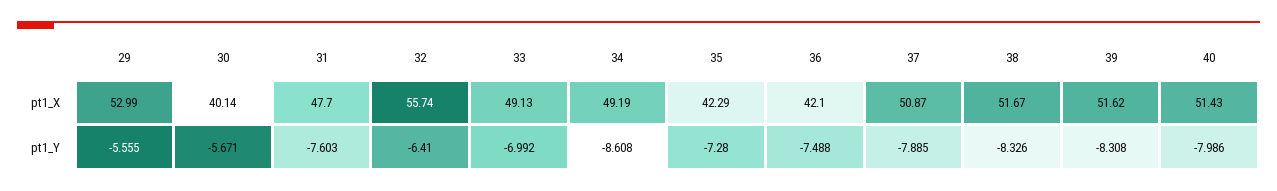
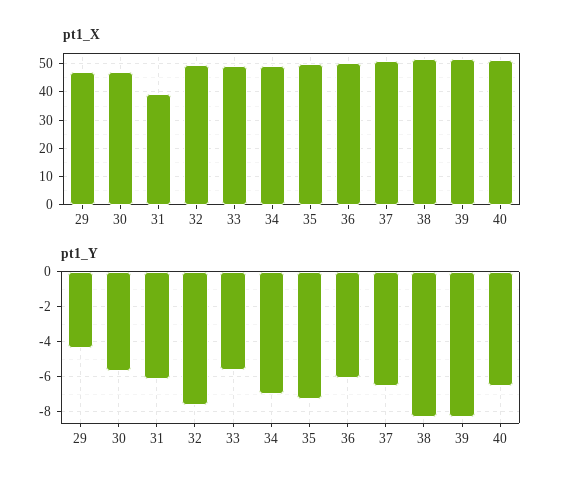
  {
    "pt1_X": {
-     "29": 52.99,
+     "29": 47.5,
-     "30": 40.14,
+     "30": 47.5,
-     "31": 47.7,
+     "31": 40,
-     "32": 55.74,
+     "32": 50,
      "33": 49.13,
      "34": 49.19,
-     "35": 42.29,
+     "35": 50,
-     "36": 42.1,
+     "36": 50,
      "37": 50.87,
      "38": 51.67,
      "39": 51.62,
      "40": 51.43
    },
    "pt1_Y": {
-     "29": -5.555,
+     "29": -4.5,
      "30": -5.671,
-     "31": -7.603,
+     "31": -6,
-     "32": -6.41,
+     "32": -7.5,
-     "33": -6.992,
+     "33": -5.5,
-     "34": -8.608,
+     "34": -7,
      "35": -7.28,
-     "36": -7.488,
+     "36": -6,
-     "37": -7.885,
+     "37": -6.5,
      "38": -8.326,
      "39": -8.308,
-     "40": -7.986
+     "40": -6.5
    }
  }

